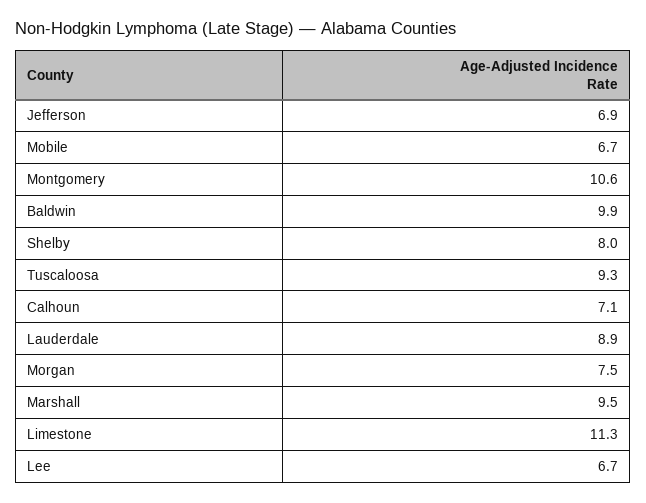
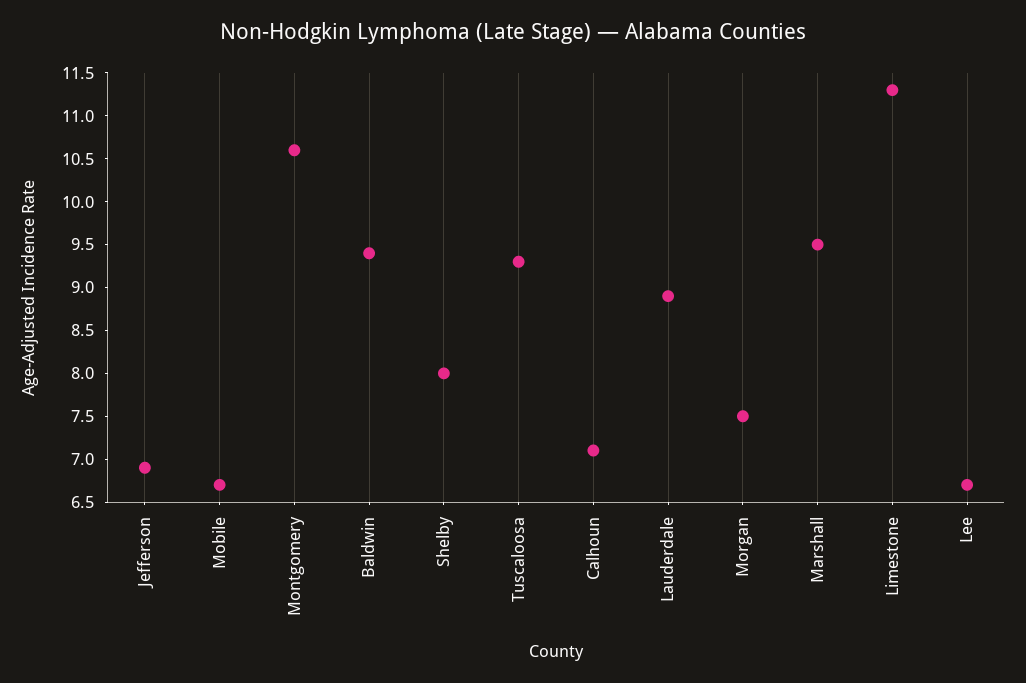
  {
    "Jefferson": 6.9,
    "Mobile": 6.7,
    "Montgomery": 10.6,
-   "Baldwin": 9.9,
+   "Baldwin": 9.4,
    "Shelby": 8,
    "Tuscaloosa": 9.3,
    "Calhoun": 7.1,
    "Lauderdale": 8.9,
    "Morgan": 7.5,
    "Marshall": 9.5,
    "Limestone": 11.3,
    "Lee": 6.7
  }

